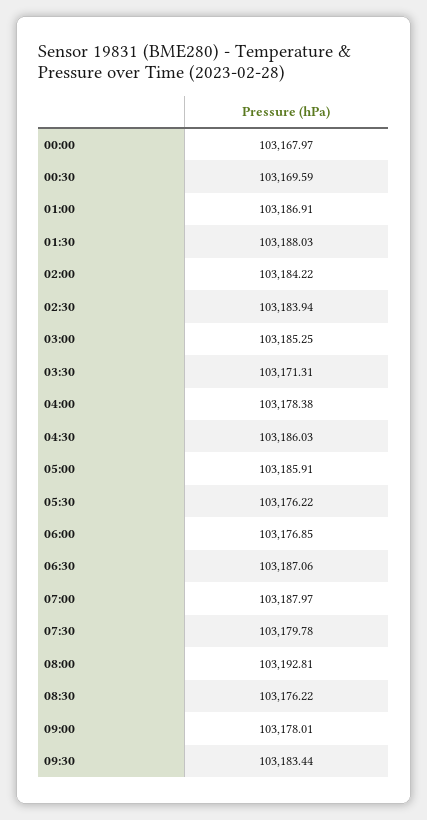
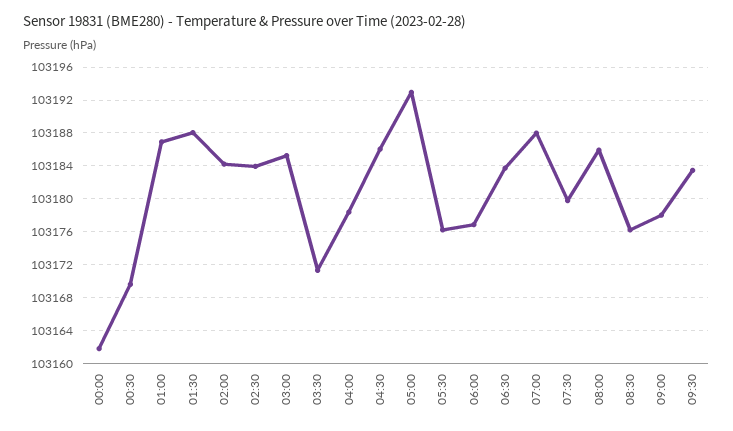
  {
-   "00:00": 103167.97,
+   "00:00": 103162,
    "00:30": 103169.59,
    "01:00": 103186.91,
    "01:30": 103188.03,
    "02:00": 103184.22,
    "02:30": 103183.94,
    "03:00": 103185.25,
    "03:30": 103171.31,
    "04:00": 103178.38,
    "04:30": 103186.03,
-   "05:00": 103185.91,
+   "05:00": 103193,
    "05:30": 103176.22,
    "06:00": 103176.85,
-   "06:30": 103187.06,
+   "06:30": 103184,
    "07:00": 103187.97,
    "07:30": 103179.78,
-   "08:00": 103192.81,
+   "08:00": 103186,
    "08:30": 103176.22,
    "09:00": 103178.01,
    "09:30": 103183.44
  }

